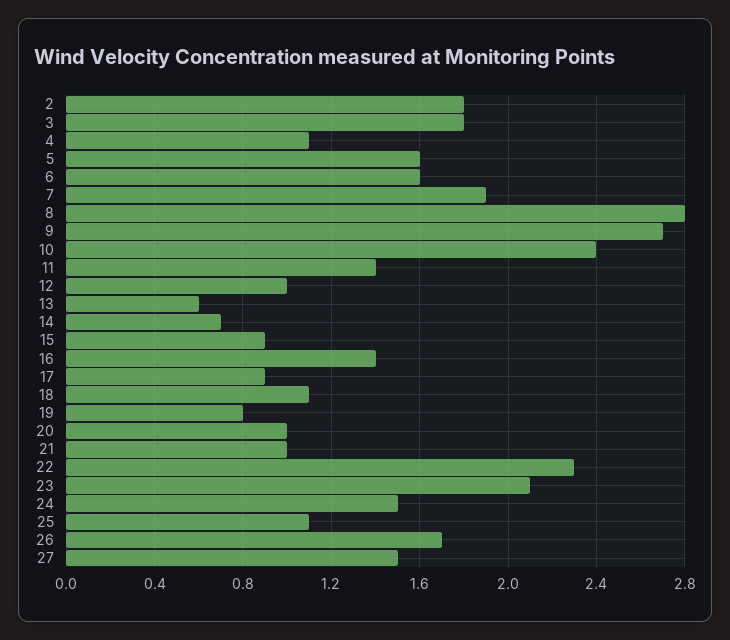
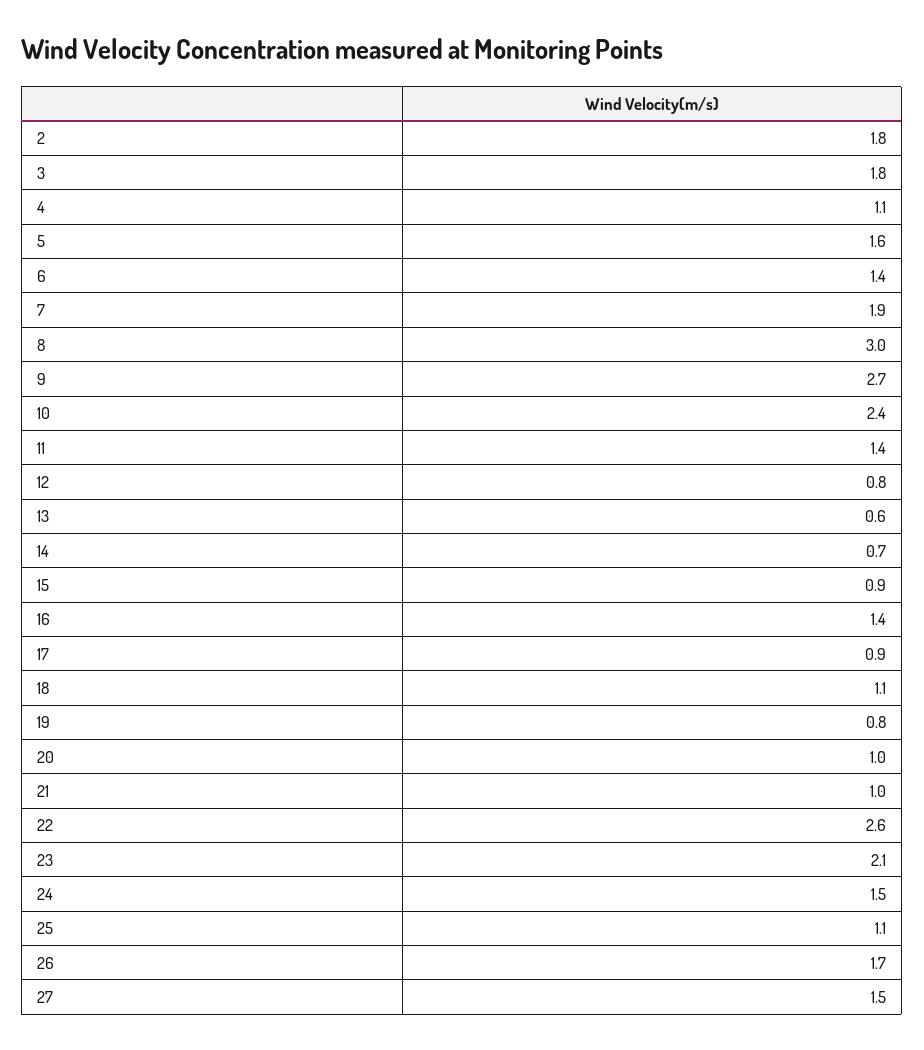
  {
    "2": 1.8,
    "3": 1.8,
    "4": 1.1,
    "5": 1.6,
-   "6": 1.6,
+   "6": 1.4,
    "7": 1.9,
-   "8": 2.8,
+   "8": 3,
    "9": 2.7,
    "10": 2.4,
    "11": 1.4,
-   "12": 1,
+   "12": 0.8,
    "13": 0.6,
    "14": 0.7,
    "15": 0.9,
    "16": 1.4,
    "17": 0.9,
    "18": 1.1,
    "19": 0.8,
    "20": 1,
    "21": 1,
-   "22": 2.3,
+   "22": 2.6,
    "23": 2.1,
    "24": 1.5,
    "25": 1.1,
    "26": 1.7,
    "27": 1.5
  }

